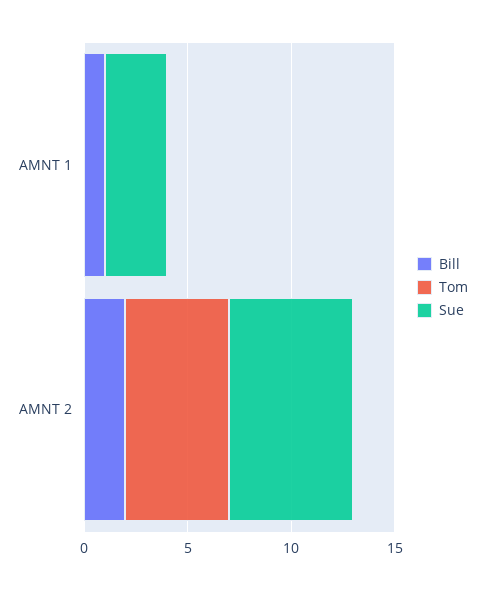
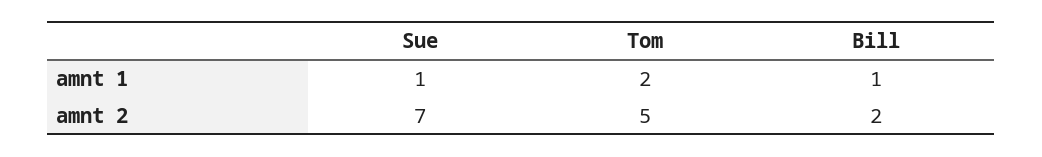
  {
    "Bill": {
      "AMNT 1": 1,
      "AMNT 2": 2
    },
    "Tom": {
-     "AMNT 1": 0,
+     "AMNT 1": 2,
      "AMNT 2": 5
    },
    "Sue": {
-     "AMNT 1": 3,
+     "AMNT 1": 1,
-     "AMNT 2": 6
+     "AMNT 2": 7
    }
  }

